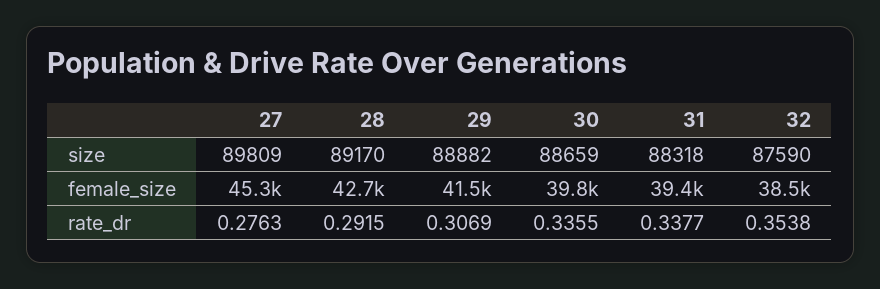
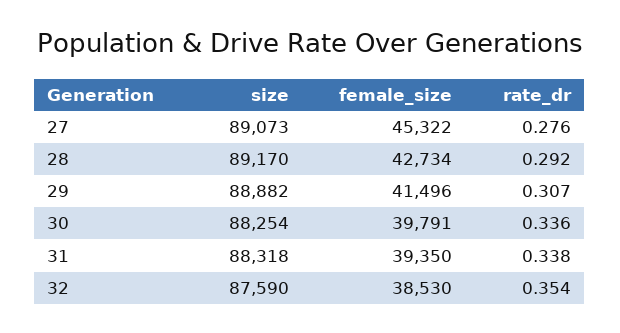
  {
    "27": {
-     "size": 89809,
+     "size": 89073,
      "female_size": 45322,
      "rate_dr": 0.2763
    },
    "28": {
      "size": 89170,
      "female_size": 42734,
      "rate_dr": 0.2915
    },
    "29": {
      "size": 88882,
      "female_size": 41496,
      "rate_dr": 0.3069
    },
    "30": {
-     "size": 88659,
+     "size": 88254,
      "female_size": 39791,
      "rate_dr": 0.3355
    },
    "31": {
      "size": 88318,
      "female_size": 39350,
      "rate_dr": 0.3377
    },
    "32": {
      "size": 87590,
      "female_size": 38530,
      "rate_dr": 0.3538
    }
  }

